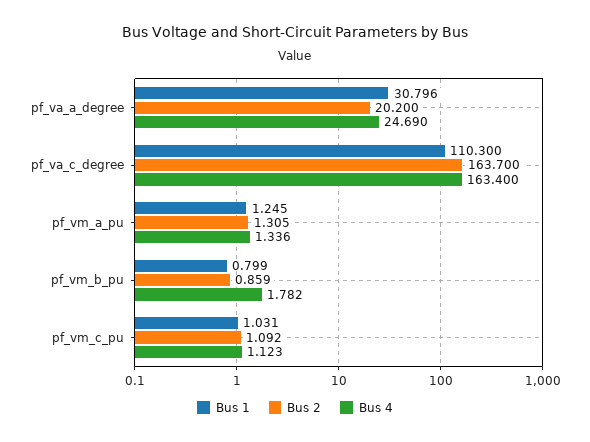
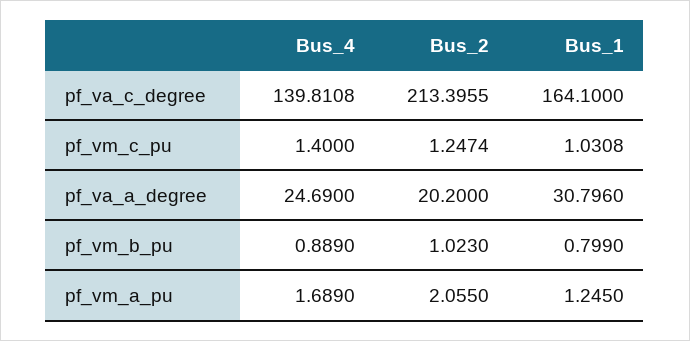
  {
    "Bus 1": {
      "pf_va_a_degree": 30.796,
-     "pf_va_c_degree": 110.3,
+     "pf_va_c_degree": 164.1,
      "pf_vm_a_pu": 1.245,
      "pf_vm_b_pu": 0.799,
      "pf_vm_c_pu": 1.0308
    },
    "Bus 2": {
      "pf_va_a_degree": 20.2,
-     "pf_va_c_degree": 163.7,
+     "pf_va_c_degree": 213.3955,
-     "pf_vm_a_pu": 1.305,
+     "pf_vm_a_pu": 2.055,
-     "pf_vm_b_pu": 0.859,
+     "pf_vm_b_pu": 1.023,
-     "pf_vm_c_pu": 1.092
+     "pf_vm_c_pu": 1.2474
    },
    "Bus 4": {
      "pf_va_a_degree": 24.69,
-     "pf_va_c_degree": 163.4,
+     "pf_va_c_degree": 139.8108,
-     "pf_vm_a_pu": 1.336,
+     "pf_vm_a_pu": 1.689,
-     "pf_vm_b_pu": 1.782,
+     "pf_vm_b_pu": 0.889,
-     "pf_vm_c_pu": 1.123
+     "pf_vm_c_pu": 1.4
    }
  }

